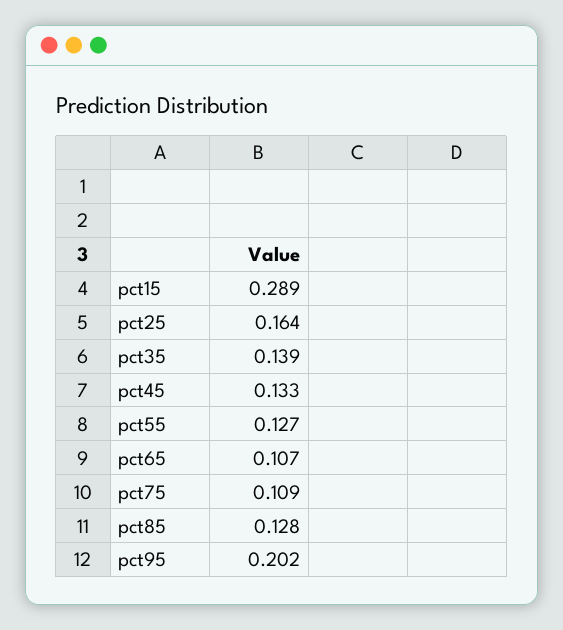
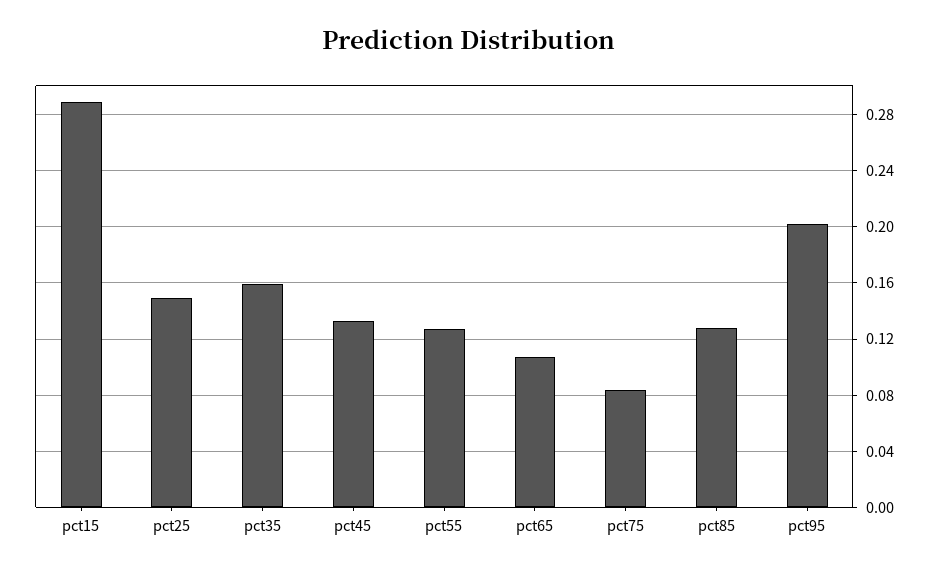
  {
    "pct15": 0.289,
-   "pct25": 0.164,
+   "pct25": 0.15,
-   "pct35": 0.139,
+   "pct35": 0.16,
    "pct45": 0.133,
    "pct55": 0.127,
    "pct65": 0.107,
-   "pct75": 0.109,
+   "pct75": 0.085,
    "pct85": 0.128,
    "pct95": 0.202
  }

